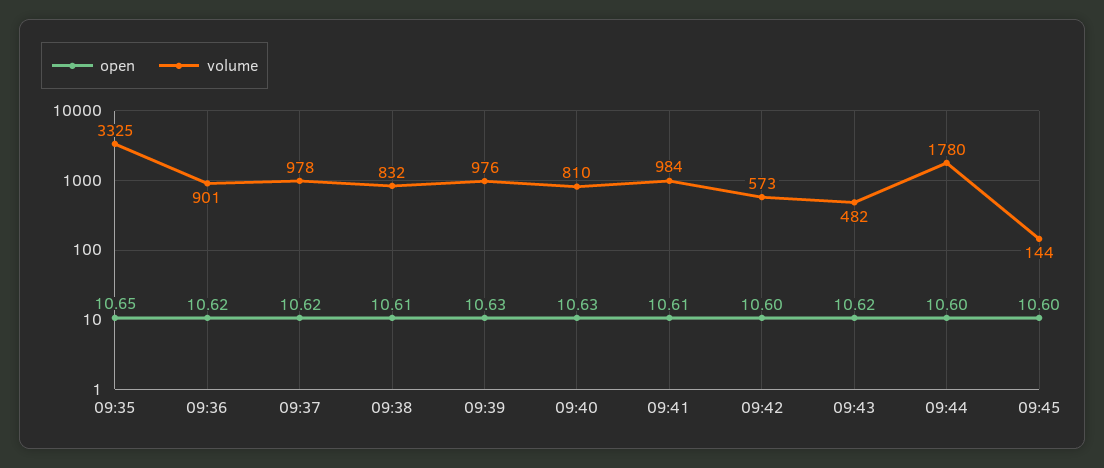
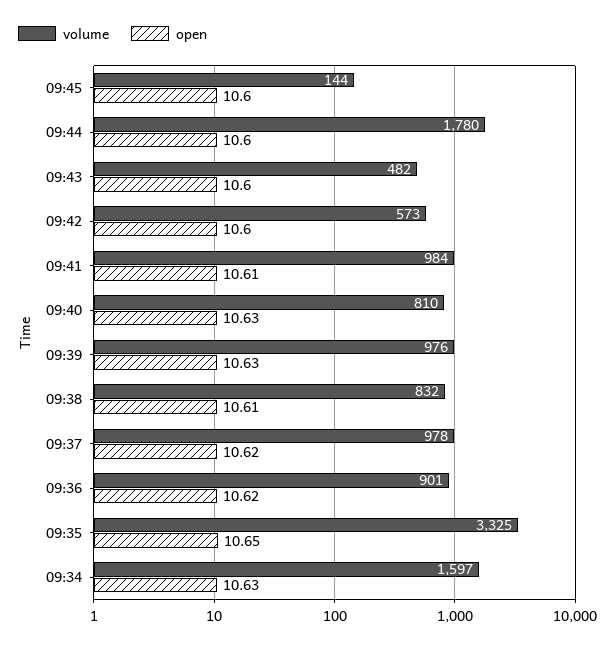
  {
    "open": {
      "09:35": 10.65,
      "09:36": 10.62,
      "09:37": 10.62,
      "09:38": 10.61,
      "09:39": 10.63,
      "09:40": 10.63,
      "09:41": 10.61,
      "09:42": 10.6,
-     "09:43": 10.62,
+     "09:43": 10.6,
      "09:44": 10.6,
-     "09:45": 10.6
+     "09:45": 10.6,
+     "09:34": 10.63
    },
    "volume": {
      "09:35": 3325,
      "09:36": 901,
      "09:37": 978,
      "09:38": 832,
      "09:39": 976,
      "09:40": 810,
      "09:41": 984,
      "09:42": 573,
      "09:43": 482,
      "09:44": 1780,
-     "09:45": 144
+     "09:45": 144,
+     "09:34": 1597
    }
  }

